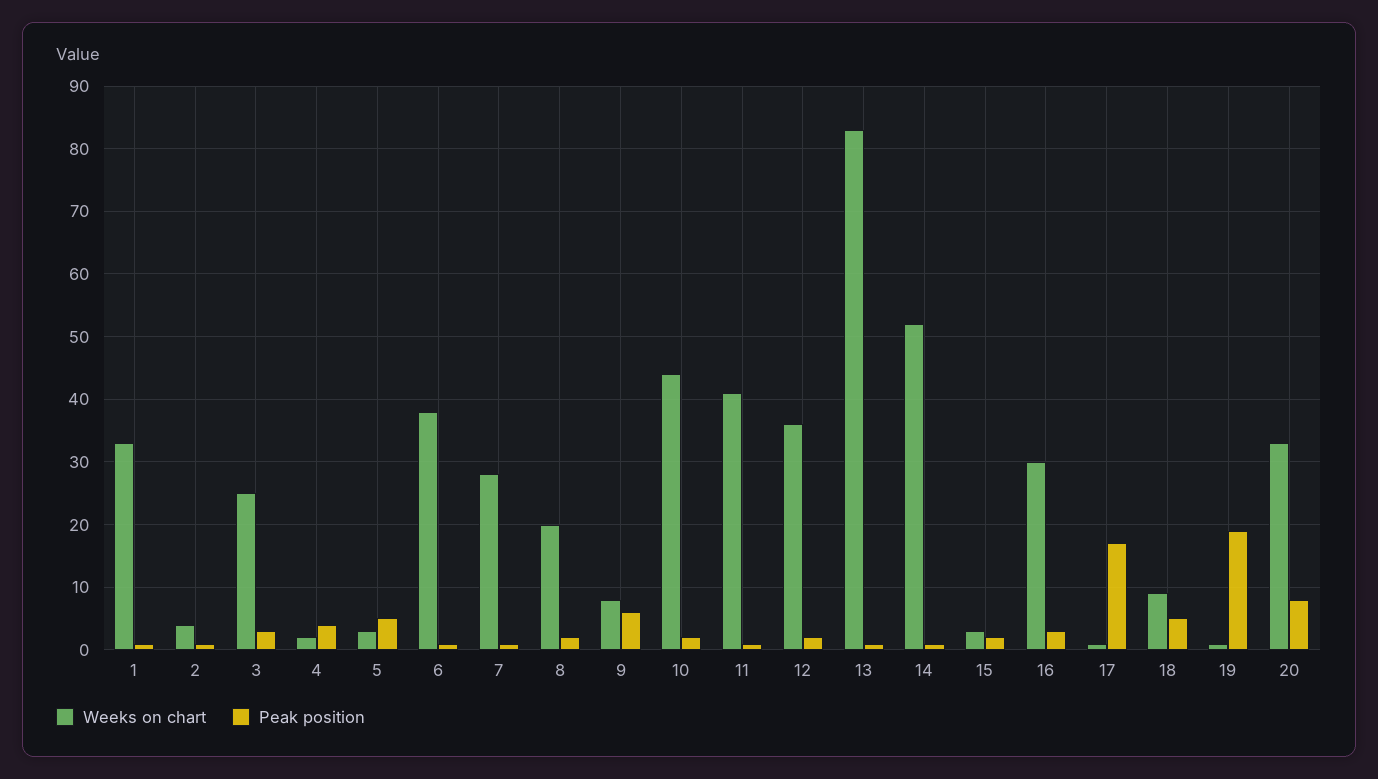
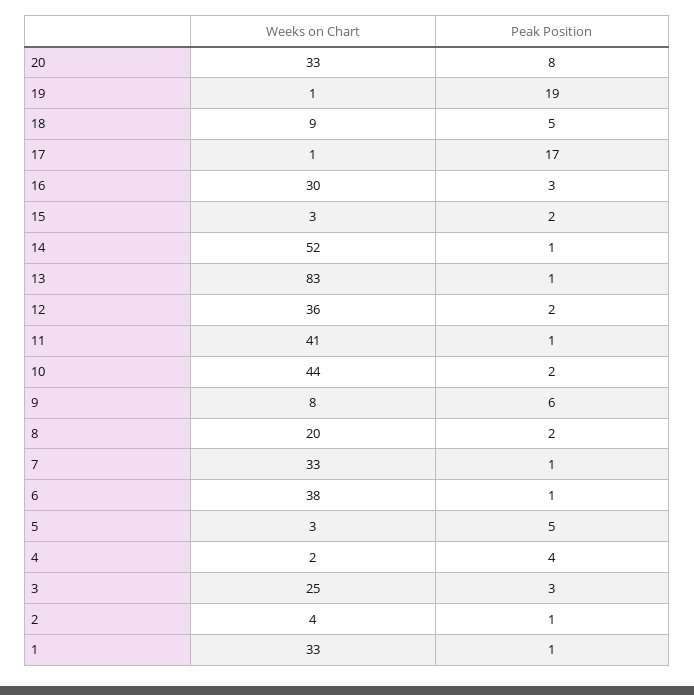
  {
    "Weeks on chart": {
      "1": 33,
      "2": 4,
      "3": 25,
      "4": 2,
      "5": 3,
      "6": 38,
-     "7": 28,
+     "7": 33,
      "8": 20,
      "9": 8,
      "10": 44,
      "11": 41,
      "12": 36,
      "13": 83,
      "14": 52,
      "15": 3,
      "16": 30,
      "17": 1,
      "18": 9,
      "19": 1,
      "20": 33
    },
    "Peak position": {
      "1": 1,
      "2": 1,
      "3": 3,
      "4": 4,
      "5": 5,
      "6": 1,
      "7": 1,
      "8": 2,
      "9": 6,
      "10": 2,
      "11": 1,
      "12": 2,
      "13": 1,
      "14": 1,
      "15": 2,
      "16": 3,
      "17": 17,
      "18": 5,
      "19": 19,
      "20": 8
    }
  }

